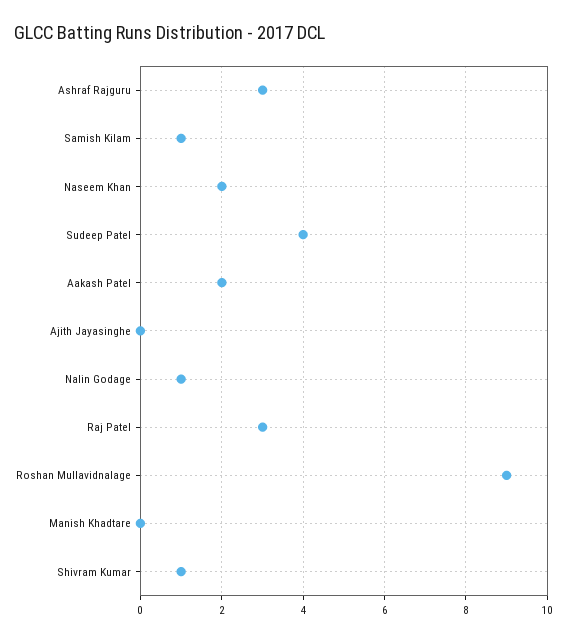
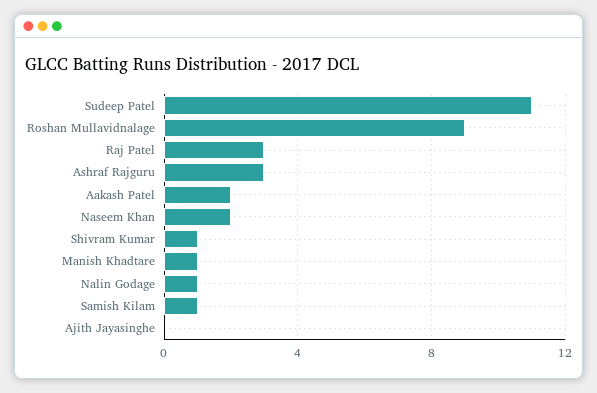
  {
    "Ashraf Rajguru": 3,
    "Samish Kilam": 1,
    "Naseem Khan": 2,
-   "Sudeep Patel": 4,
+   "Sudeep Patel": 11,
    "Aakash Patel": 2,
    "Ajith Jayasinghe": 0,
    "Nalin Godage": 1,
    "Raj Patel": 3,
    "Roshan Mullavidnalage": 9,
-   "Manish Khadtare": 0,
+   "Manish Khadtare": 1,
    "Shivram Kumar": 1
  }

